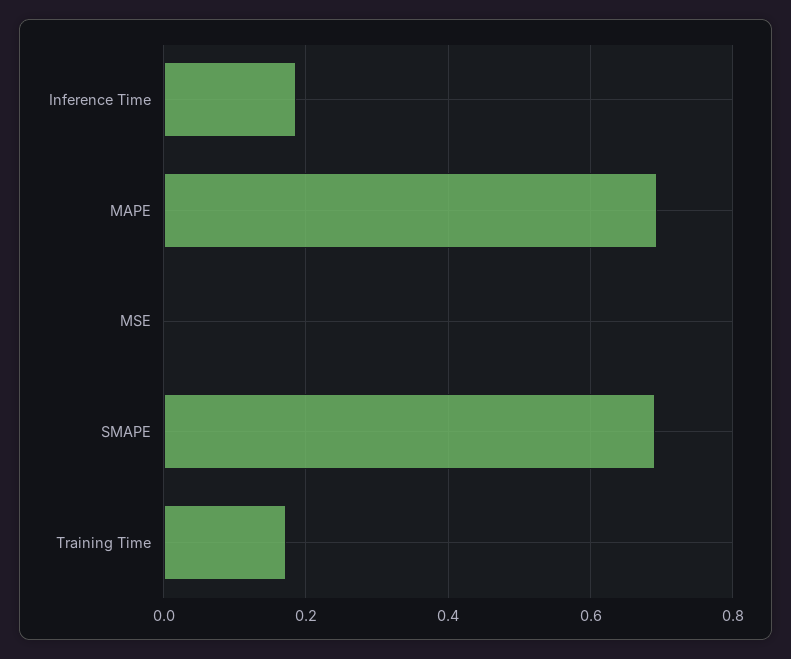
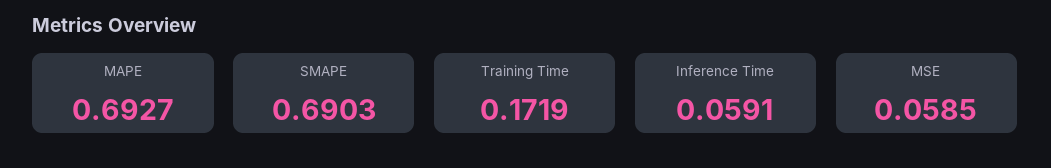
  {
-   "Inference Time": 0.18,
+   "Inference Time": 0.0591,
    "MAPE": 0.6927,
-   "MSE": 0,
+   "MSE": 0.0585,
    "SMAPE": 0.6903,
    "Training Time": 0.1719
  }

